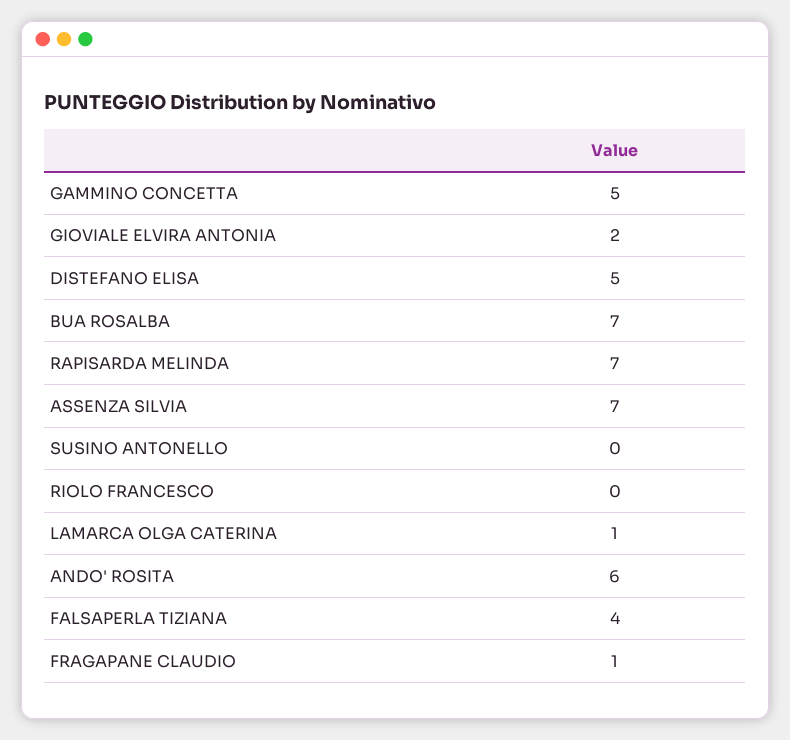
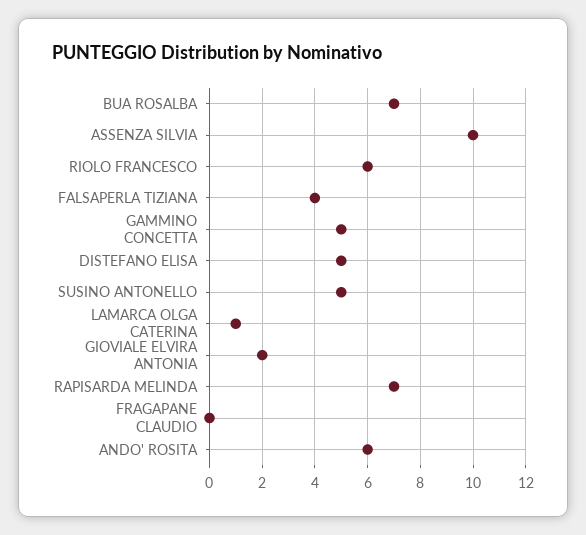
  {
    "GAMMINO CONCETTA": 5,
    "GIOVIALE ELVIRA ANTONIA": 2,
    "DISTEFANO ELISA": 5,
    "BUA ROSALBA": 7,
    "RAPISARDA MELINDA": 7,
-   "ASSENZA SILVIA": 7,
+   "ASSENZA SILVIA": 10,
-   "SUSINO ANTONELLO": 0,
+   "SUSINO ANTONELLO": 5,
-   "RIOLO FRANCESCO": 0,
+   "RIOLO FRANCESCO": 6,
    "LAMARCA OLGA CATERINA": 1,
    "ANDO' ROSITA": 6,
    "FALSAPERLA TIZIANA": 4,
-   "FRAGAPANE CLAUDIO": 1
+   "FRAGAPANE CLAUDIO": 0
  }

